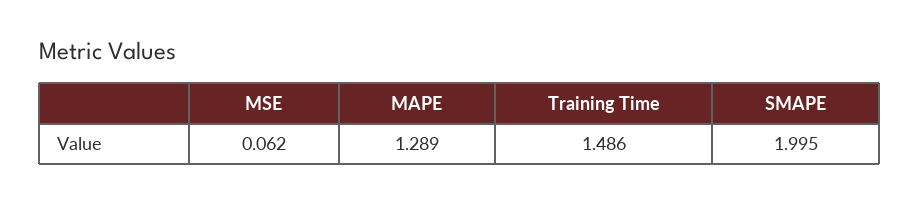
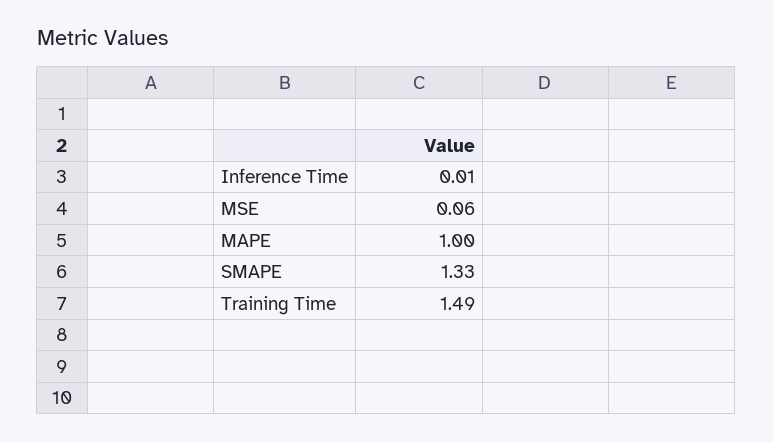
  {
    "MSE": 0.062,
-   "MAPE": 1.289,
+   "MAPE": 1,
    "Training Time": 1.486,
-   "SMAPE": 1.995
+   "SMAPE": 1.33,
+   "Inference Time": 0.01
  }

